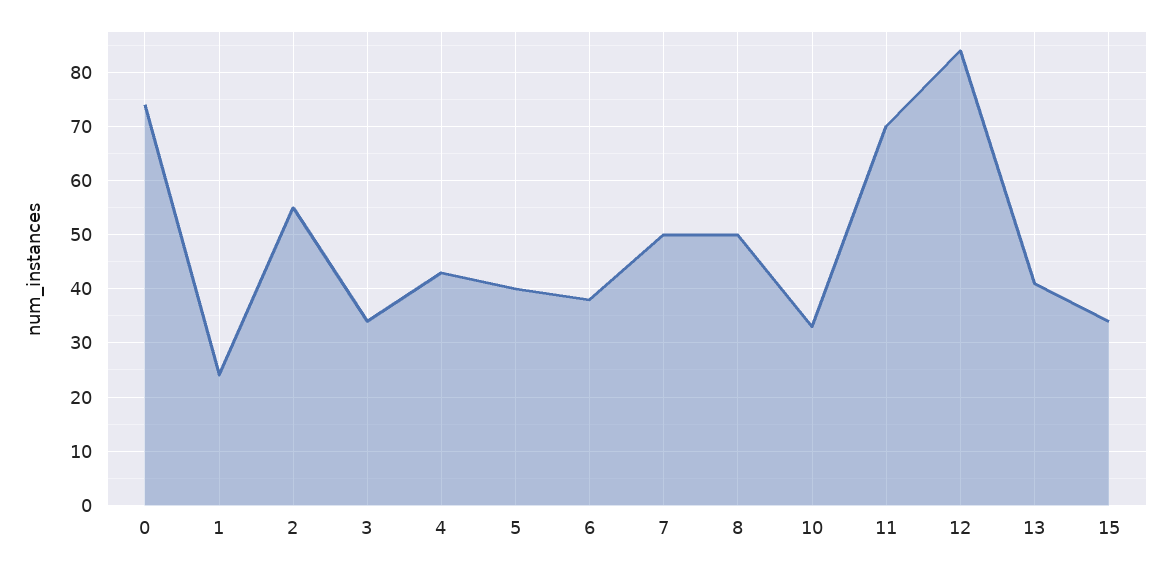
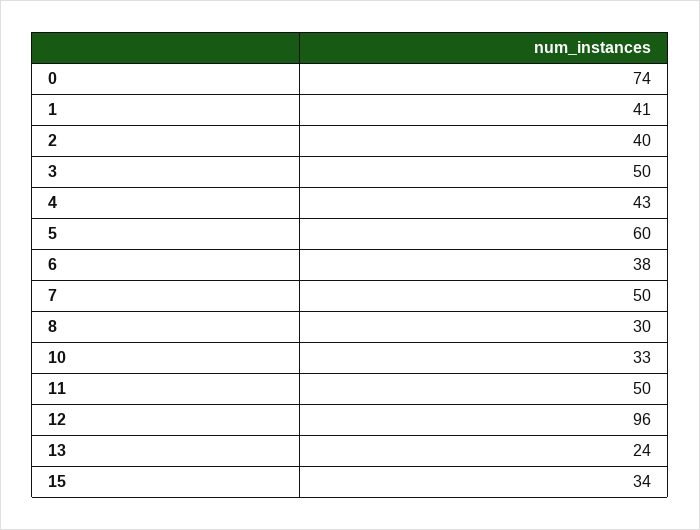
  {
    "0": 74,
-   "1": 25,
+   "1": 41,
-   "2": 55,
+   "2": 40,
-   "3": 35,
+   "3": 50,
    "4": 43,
-   "5": 40,
+   "5": 60,
    "6": 38,
    "7": 50,
-   "8": 50,
+   "8": 30,
    "10": 33,
-   "11": 70,
+   "11": 50,
-   "12": 85,
+   "12": 96,
-   "13": 40,
+   "13": 24,
    "15": 34
  }

